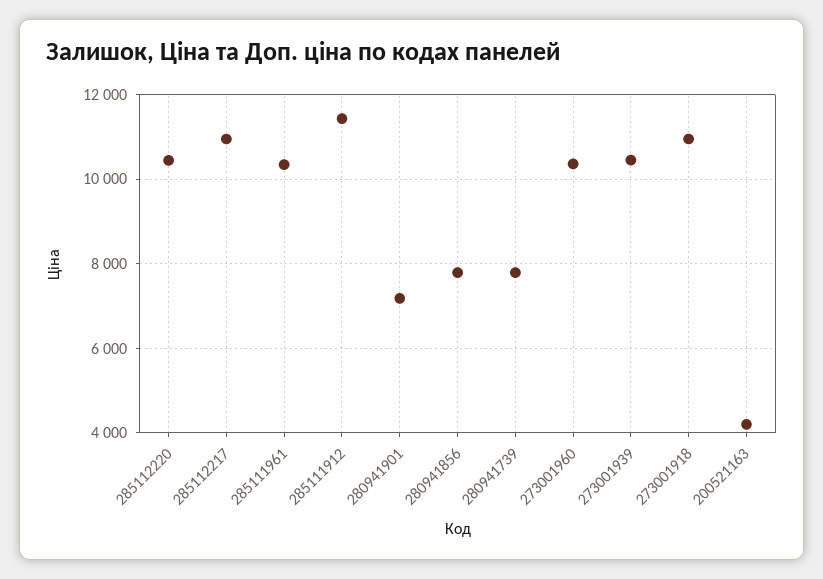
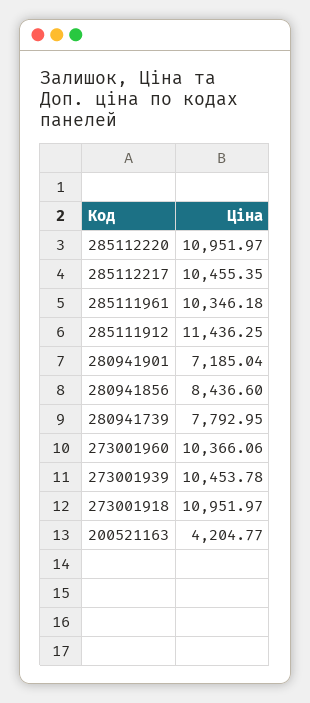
  {
-   "285112220": 10400,
+   "285112220": 10951.97,
-   "285112217": 11000,
+   "285112217": 10455.35,
    "285111961": 10346.18,
    "285111912": 11436.25,
    "280941901": 7185.04,
-   "280941856": 7800,
+   "280941856": 8436.6,
    "280941739": 7792.95,
    "273001960": 10366.06,
    "273001939": 10453.78,
    "273001918": 10951.97,
    "200521163": 4204.77
  }

